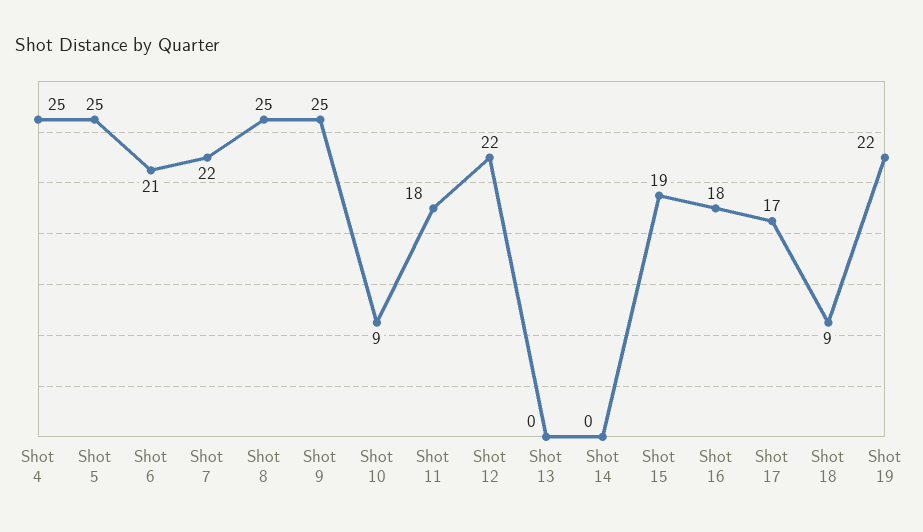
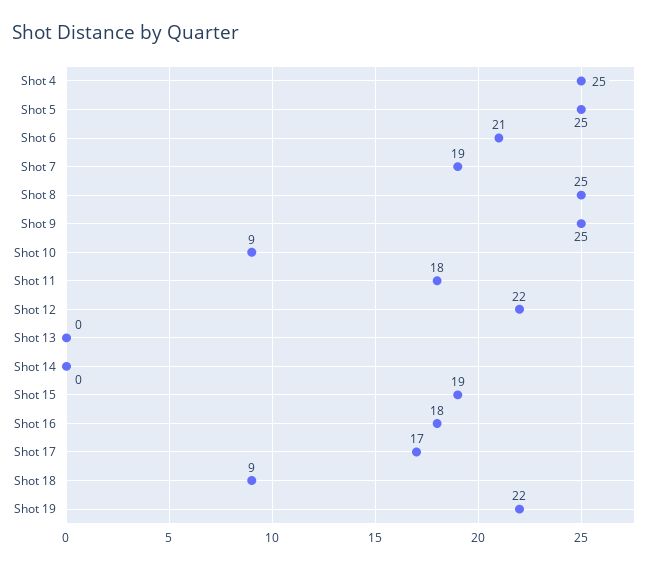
  {
    "Shot 4": 25,
    "Shot 5": 25,
    "Shot 6": 21,
-   "Shot 7": 22,
+   "Shot 7": 19,
    "Shot 8": 25,
    "Shot 9": 25,
    "Shot 10": 9,
    "Shot 11": 18,
    "Shot 12": 22,
    "Shot 13": 0,
    "Shot 14": 0,
    "Shot 15": 19,
    "Shot 16": 18,
    "Shot 17": 17,
    "Shot 18": 9,
    "Shot 19": 22
  }

